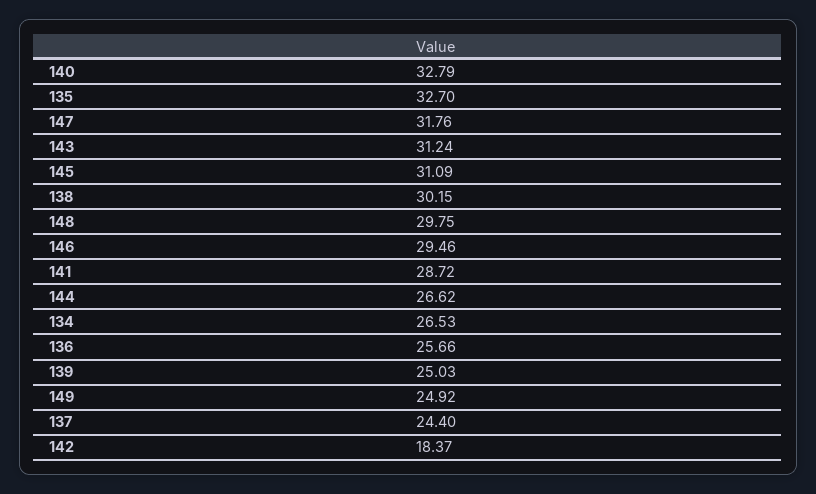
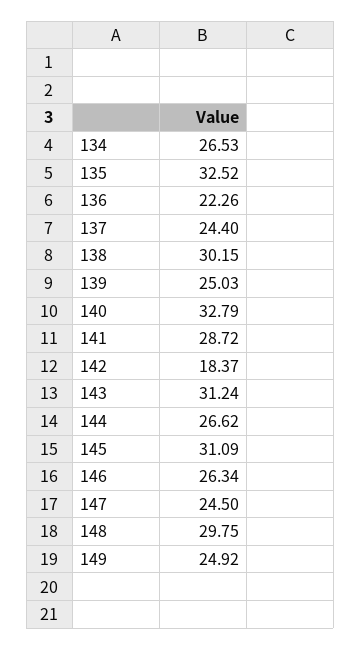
  {
    "140": 32.79,
-   "135": 32.7,
+   "135": 32.52,
-   "147": 31.76,
+   "147": 24.5,
    "143": 31.24,
    "145": 31.09,
    "138": 30.15,
    "148": 29.75,
-   "146": 29.46,
+   "146": 26.34,
    "141": 28.72,
    "144": 26.62,
    "134": 26.53,
-   "136": 25.66,
+   "136": 22.26,
    "139": 25.03,
    "149": 24.92,
    "137": 24.4,
    "142": 18.37
  }

